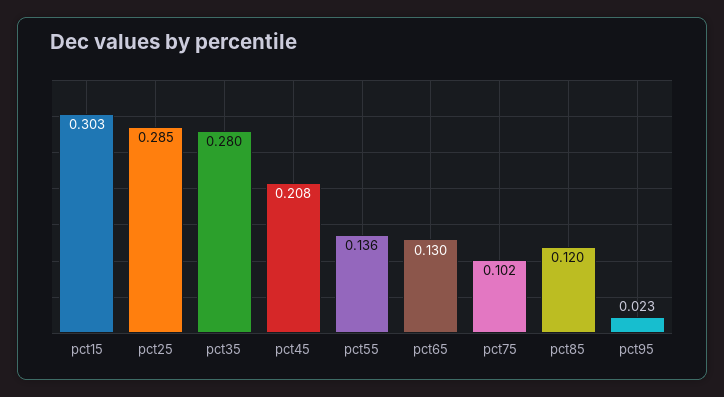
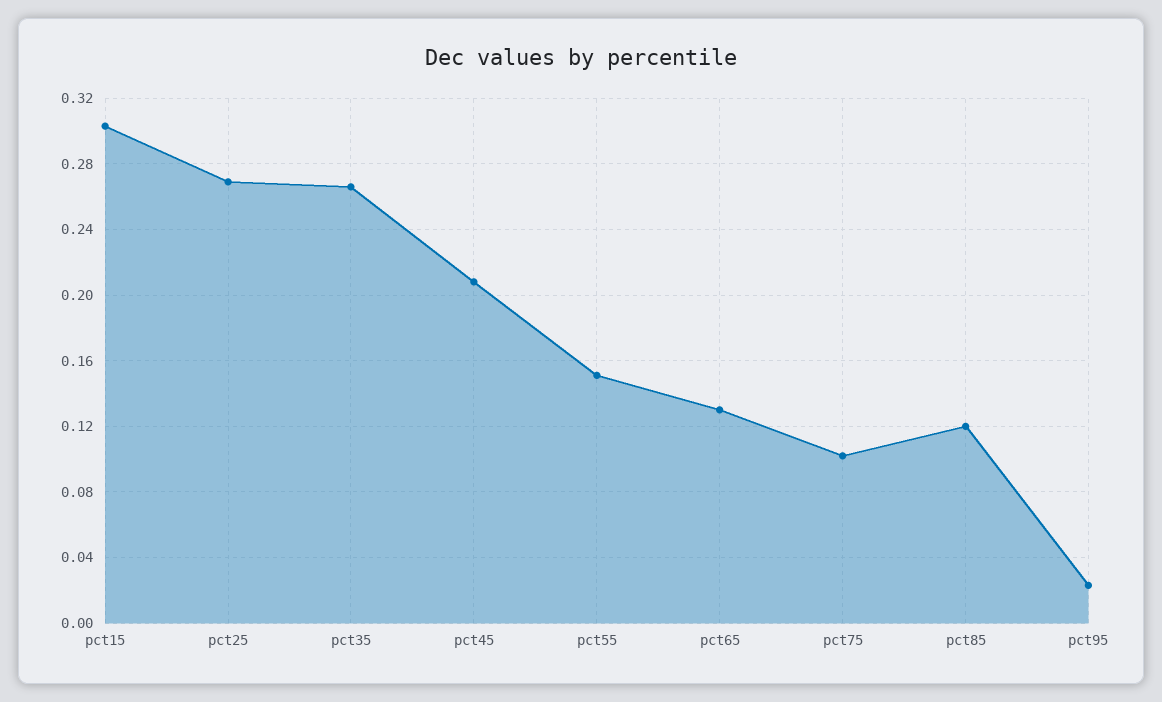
  {
    "pct15": 0.303,
-   "pct25": 0.285,
+   "pct25": 0.27,
-   "pct35": 0.28,
+   "pct35": 0.265,
    "pct45": 0.208,
-   "pct55": 0.136,
+   "pct55": 0.15,
    "pct65": 0.13,
    "pct75": 0.102,
    "pct85": 0.12,
    "pct95": 0.023
  }

